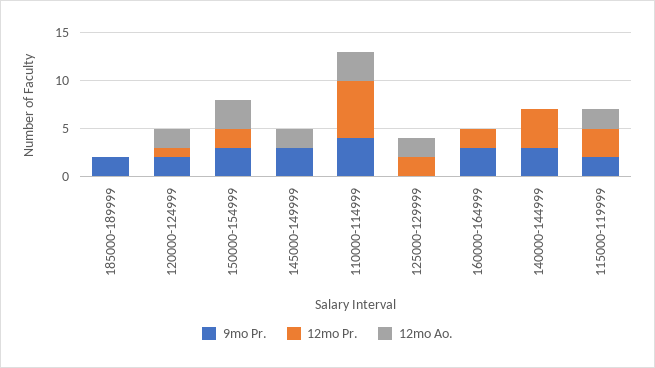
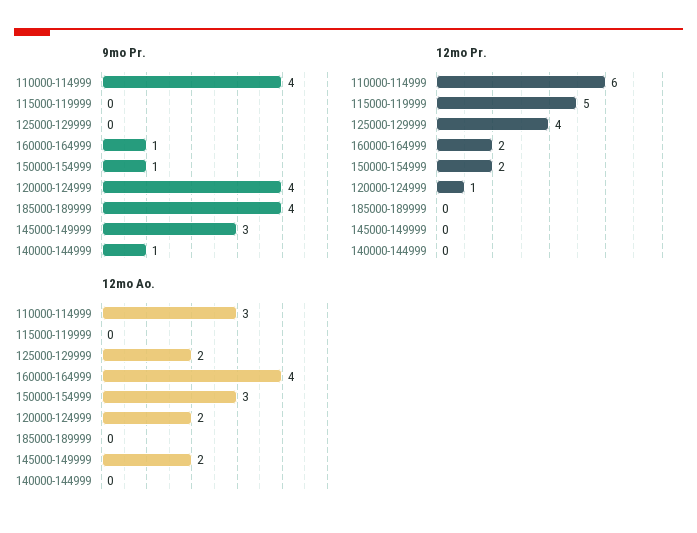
  {
    "9mo Pr.": {
-     "185000-189999": 2,
+     "185000-189999": 4,
-     "120000-124999": 2,
+     "120000-124999": 4,
-     "150000-154999": 3,
+     "150000-154999": 1,
      "145000-149999": 3,
      "110000-114999": 4,
      "125000-129999": 0,
-     "160000-164999": 3,
+     "160000-164999": 1,
-     "140000-144999": 3,
+     "140000-144999": 1,
-     "115000-119999": 2
+     "115000-119999": 0
    },
    "12mo Pr.": {
      "185000-189999": 0,
      "120000-124999": 1,
      "150000-154999": 2,
      "145000-149999": 0,
      "110000-114999": 6,
-     "125000-129999": 2,
+     "125000-129999": 4,
      "160000-164999": 2,
-     "140000-144999": 4,
+     "140000-144999": 0,
-     "115000-119999": 3
+     "115000-119999": 5
    },
    "12mo Ao.": {
      "185000-189999": 0,
      "120000-124999": 2,
      "150000-154999": 3,
      "145000-149999": 2,
      "110000-114999": 3,
      "125000-129999": 2,
-     "160000-164999": 0,
+     "160000-164999": 4,
      "140000-144999": 0,
-     "115000-119999": 2
+     "115000-119999": 0
    }
  }

